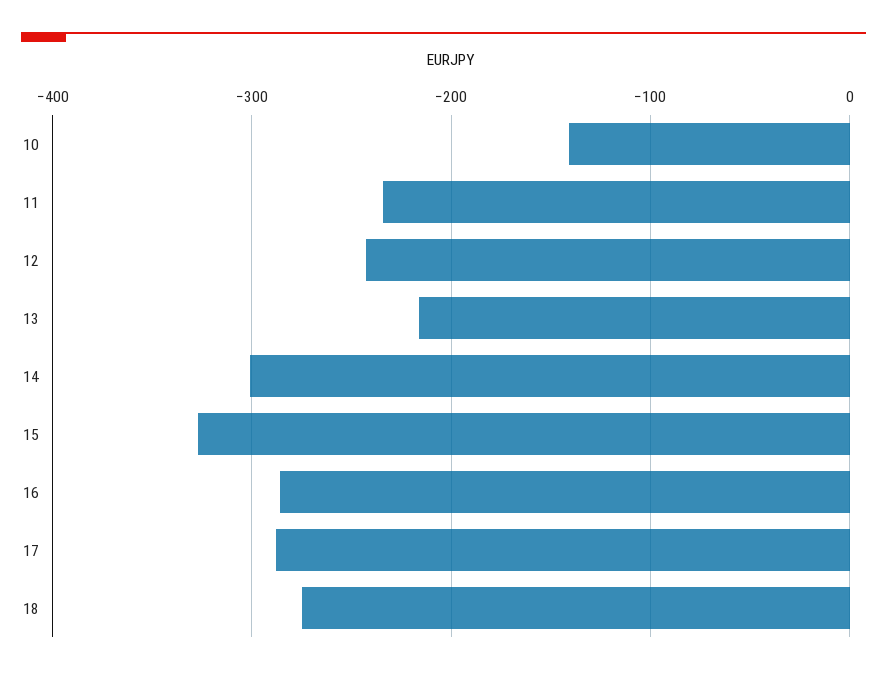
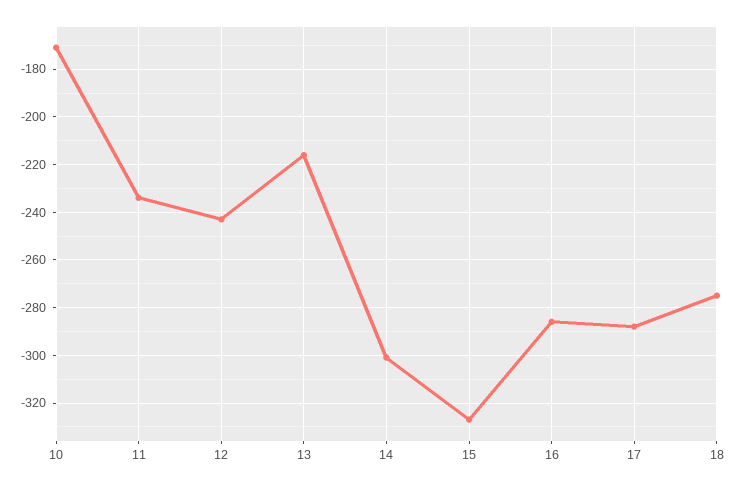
  {
-   "10": -140,
+   "10": -170,
    "11": -235,
    "12": -245,
    "13": -215,
    "14": -300,
    "15": -325,
    "16": -285,
    "17": -290,
    "18": -275
  }

